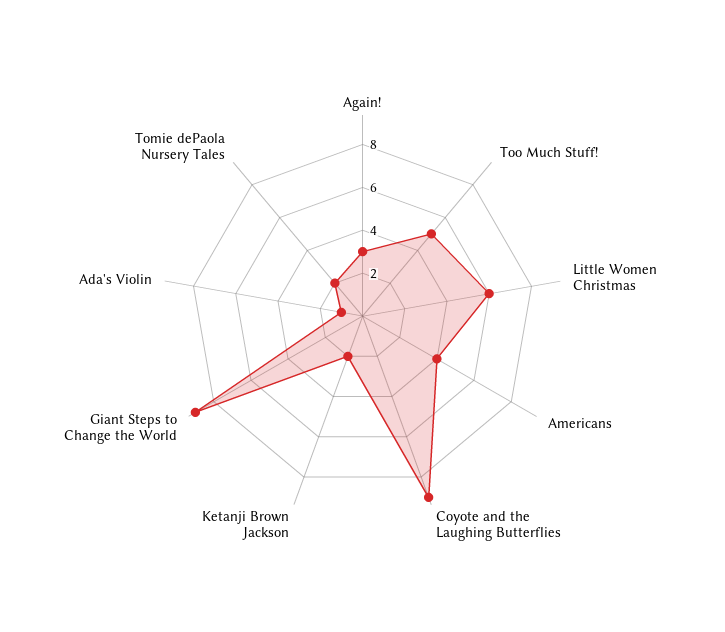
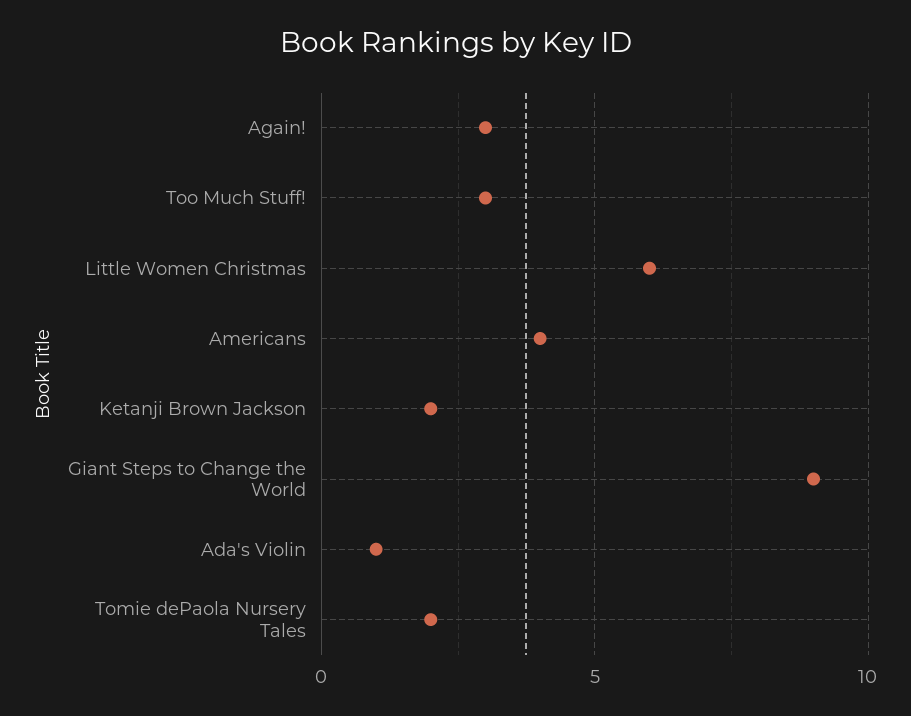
  {
    "Again!": 3,
-   "Too Much Stuff!": 5,
+   "Too Much Stuff!": 3,
    "Little Women Christmas": 6,
    "Americans": 4,
-   "Coyote and the Laughing Butterflies": 9,
    "Ketanji Brown Jackson": 2,
    "Giant Steps to Change the World": 9,
    "Ada's Violin": 1,
    "Tomie dePaola Nursery Tales": 2
  }

